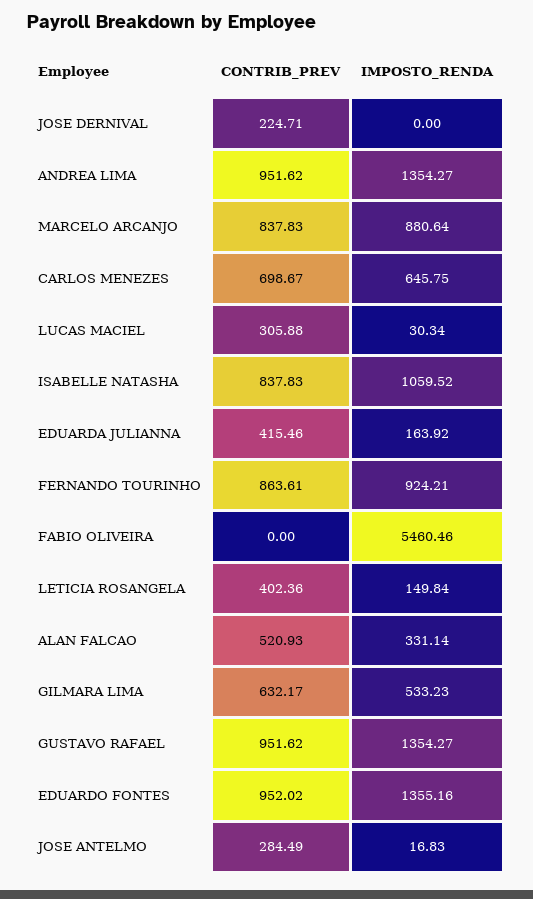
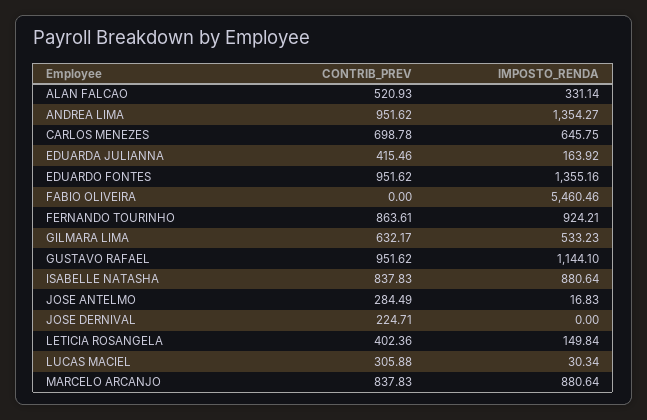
  {
    "CONTRIB_PREV": {
      "JOSE DERNIVAL": 224.71,
      "ANDREA LIMA": 951.62,
      "MARCELO ARCANJO": 837.83,
-     "CARLOS MENEZES": 698.67,
+     "CARLOS MENEZES": 698.78,
      "LUCAS MACIEL": 305.88,
      "ISABELLE NATASHA": 837.83,
      "EDUARDA JULIANNA": 415.46,
      "FERNANDO TOURINHO": 863.61,
      "FABIO OLIVEIRA": 0,
      "LETICIA ROSANGELA": 402.36,
      "ALAN FALCAO": 520.93,
      "GILMARA LIMA": 632.17,
      "GUSTAVO RAFAEL": 951.62,
-     "EDUARDO FONTES": 952.02,
+     "EDUARDO FONTES": 951.62,
      "JOSE ANTELMO": 284.49
    },
    "IMPOSTO_RENDA": {
      "JOSE DERNIVAL": 0,
      "ANDREA LIMA": 1354.27,
      "MARCELO ARCANJO": 880.64,
      "CARLOS MENEZES": 645.75,
      "LUCAS MACIEL": 30.34,
-     "ISABELLE NATASHA": 1059.52,
+     "ISABELLE NATASHA": 880.64,
      "EDUARDA JULIANNA": 163.92,
      "FERNANDO TOURINHO": 924.21,
      "FABIO OLIVEIRA": 5460.46,
      "LETICIA ROSANGELA": 149.84,
      "ALAN FALCAO": 331.14,
      "GILMARA LIMA": 533.23,
-     "GUSTAVO RAFAEL": 1354.27,
+     "GUSTAVO RAFAEL": 1144.1,
      "EDUARDO FONTES": 1355.16,
      "JOSE ANTELMO": 16.83
    }
  }

